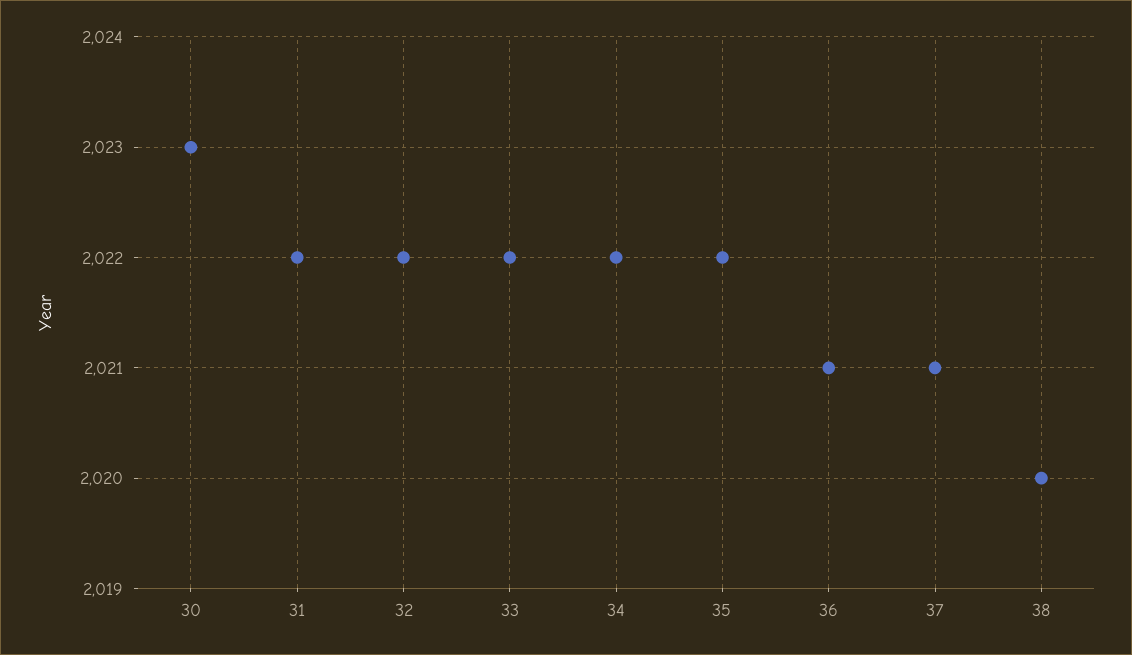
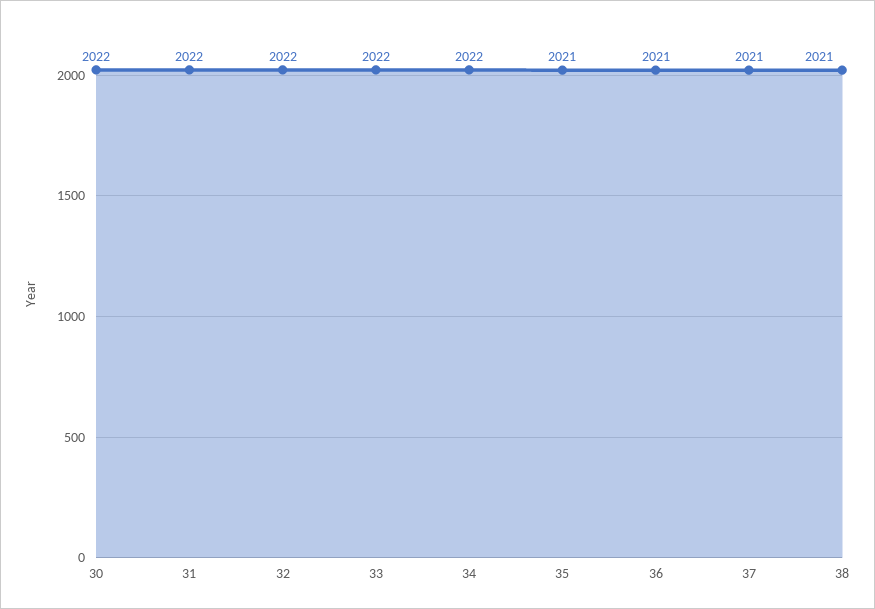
  {
-   "30": 2023,
+   "30": 2022,
    "31": 2022,
    "32": 2022,
    "33": 2022,
    "34": 2022,
-   "35": 2022,
+   "35": 2021,
    "36": 2021,
    "37": 2021,
-   "38": 2020
+   "38": 2021
  }

